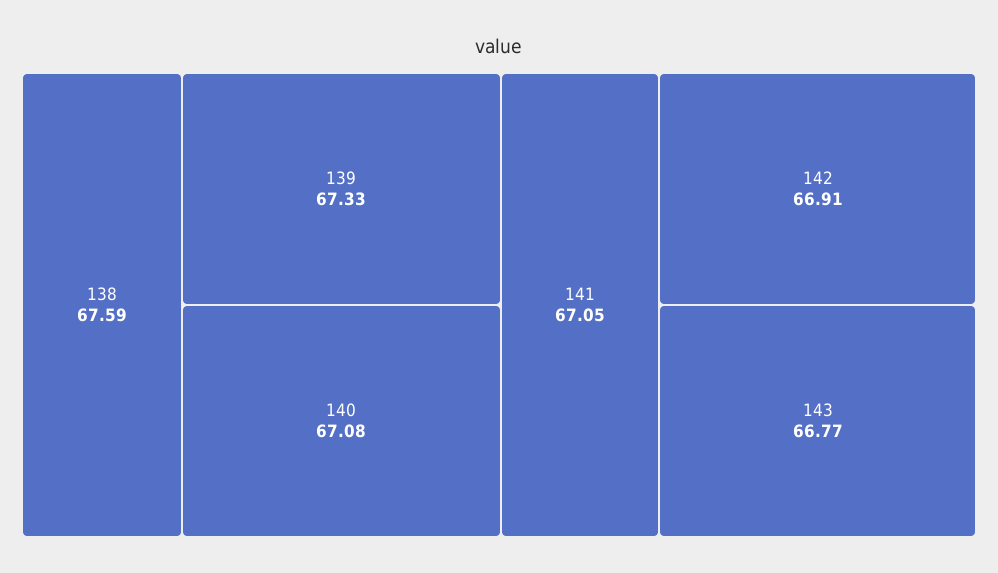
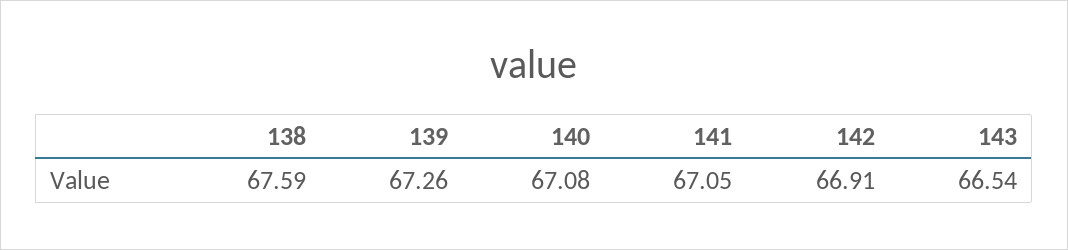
  {
    "138": 67.59,
-   "139": 67.33,
+   "139": 67.26,
    "140": 67.08,
    "141": 67.05,
    "142": 66.91,
-   "143": 66.77
+   "143": 66.54
  }

